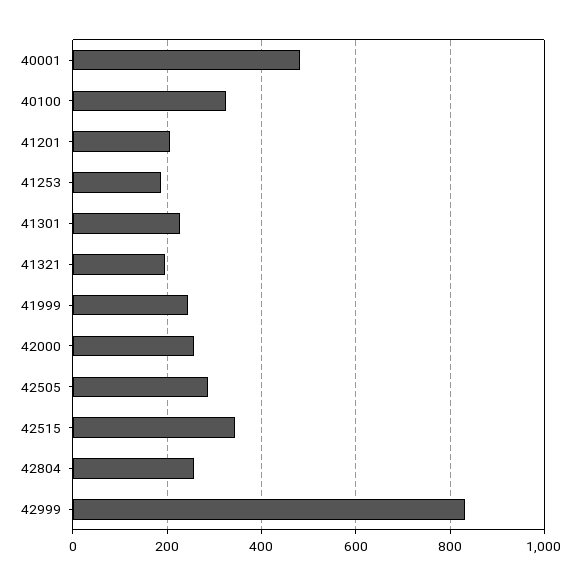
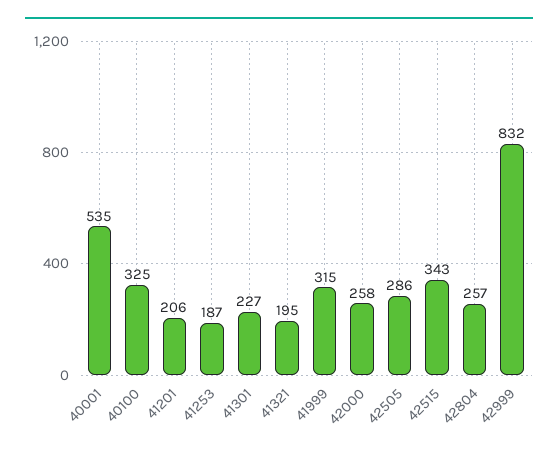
  {
-   "40001": 480,
+   "40001": 535,
    "40100": 325,
    "41201": 206,
    "41253": 187,
    "41301": 227,
    "41321": 195,
-   "41999": 240,
+   "41999": 315,
    "42000": 258,
    "42505": 286,
    "42515": 343,
    "42804": 257,
    "42999": 832
  }

